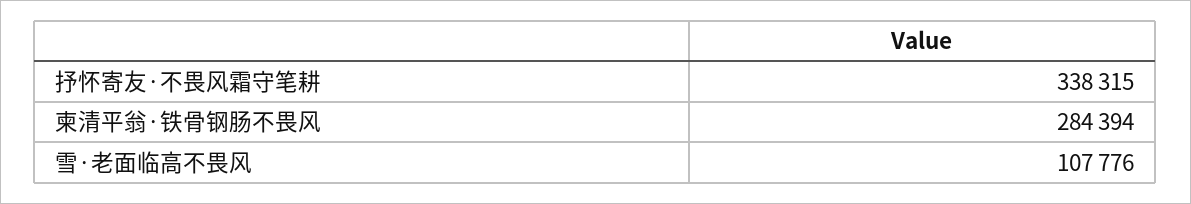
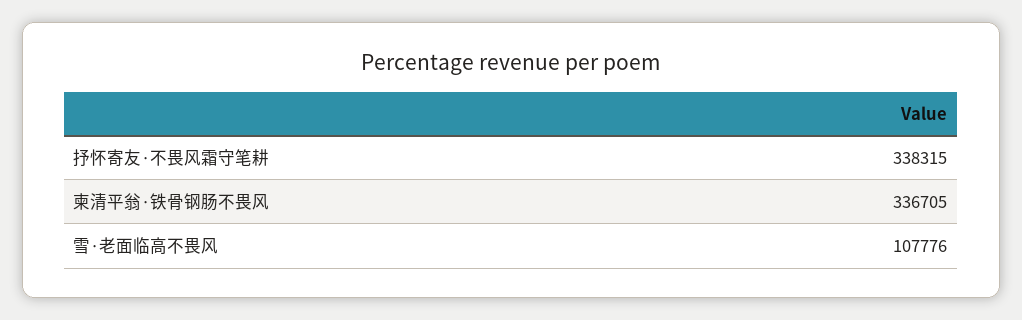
  {
    "抒怀寄友·不畏风霜守笔耕": 338315,
-   "柬清平翁·铁骨钢肠不畏风": 284394,
+   "柬清平翁·铁骨钢肠不畏风": 336705,
    "雪·老面临高不畏风": 107776
  }

